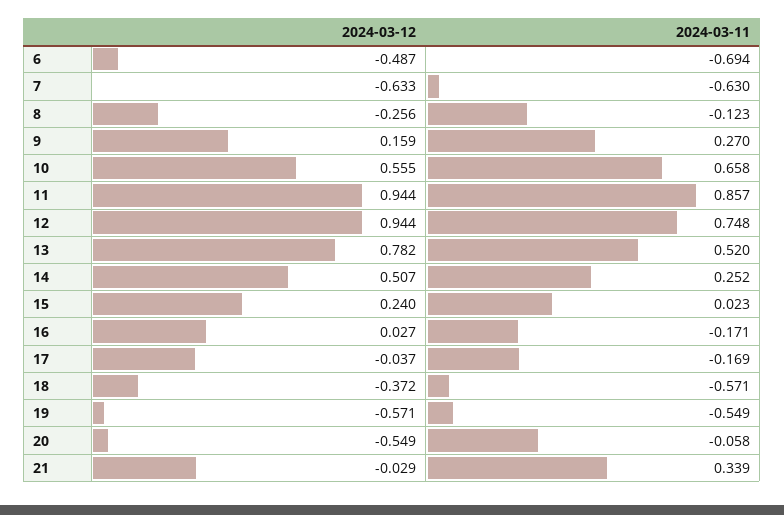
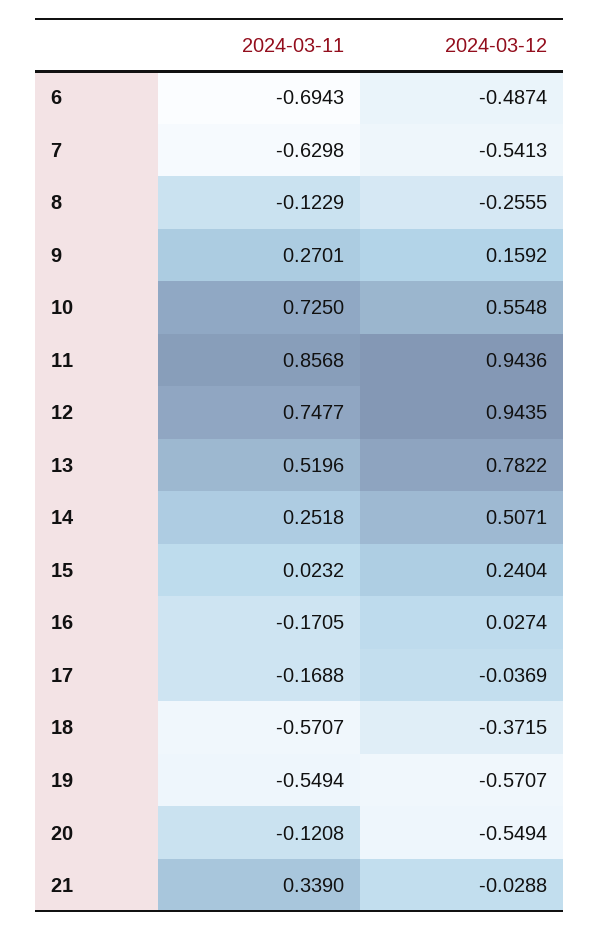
  {
    "2024-03-12": {
      "6": -0.4874,
-     "7": -0.633,
+     "7": -0.5413,
      "8": -0.2555,
      "9": 0.1592,
      "10": 0.5548,
      "11": 0.9436,
      "12": 0.9435,
      "13": 0.7822,
      "14": 0.5071,
      "15": 0.2404,
      "16": 0.0274,
      "17": -0.0369,
      "18": -0.3715,
      "19": -0.5707,
      "20": -0.5494,
      "21": -0.0288
    },
    "2024-03-11": {
      "6": -0.6943,
      "7": -0.6298,
      "8": -0.1229,
      "9": 0.2701,
-     "10": 0.658,
+     "10": 0.725,
      "11": 0.8568,
      "12": 0.7477,
      "13": 0.5196,
      "14": 0.2518,
      "15": 0.0232,
      "16": -0.1705,
      "17": -0.1688,
      "18": -0.5707,
      "19": -0.5494,
-     "20": -0.058,
+     "20": -0.1208,
      "21": 0.339
    }
  }

